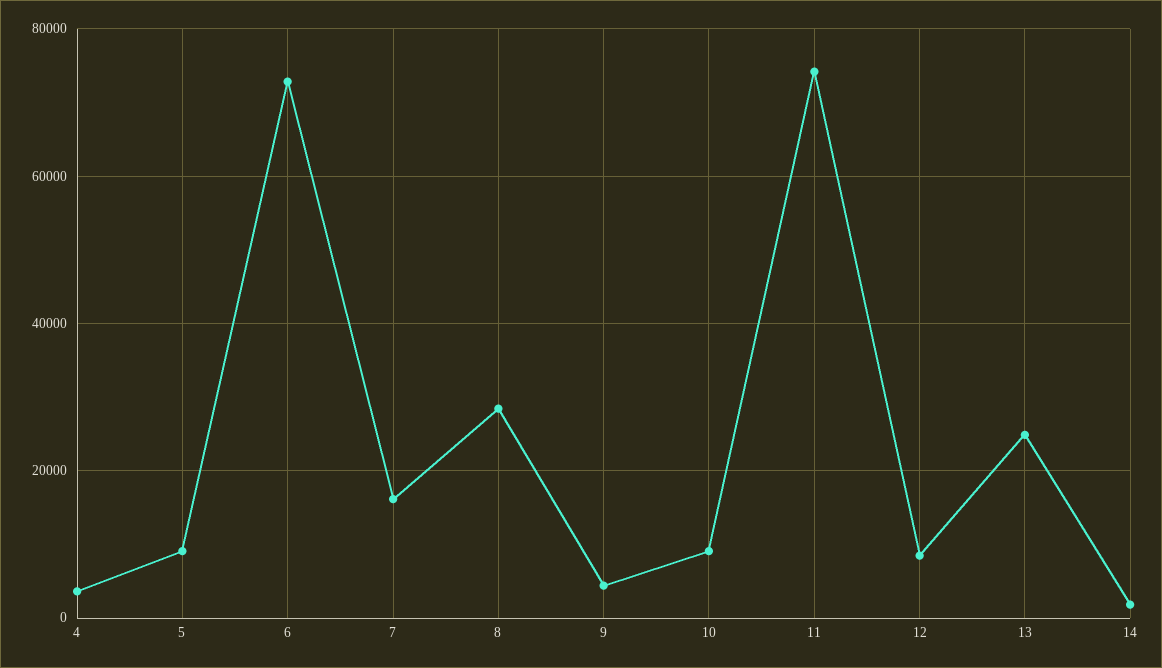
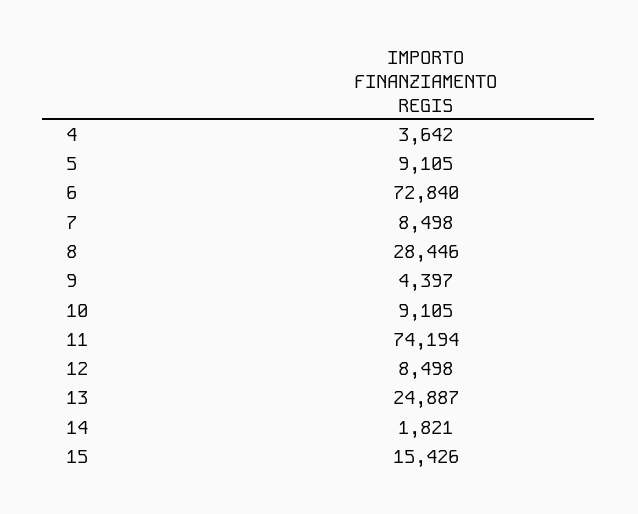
  {
    "4": 3642,
    "5": 9105,
    "6": 72840,
-   "7": 16000,
+   "7": 8498,
    "8": 28446,
    "9": 4397,
    "10": 9105,
    "11": 74194,
    "12": 8498,
    "13": 24887,
-   "14": 1821
+   "14": 1821,
+   "15": 15426
  }

